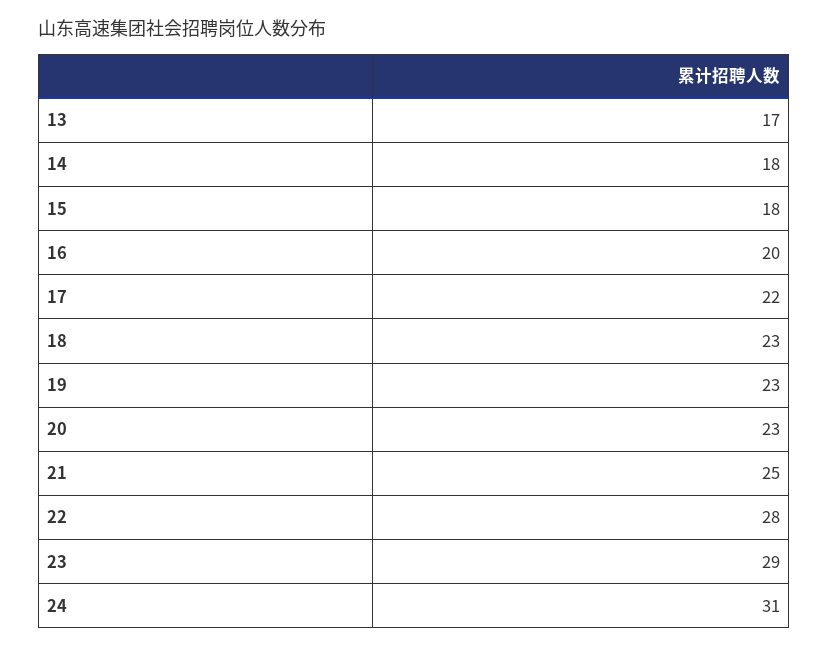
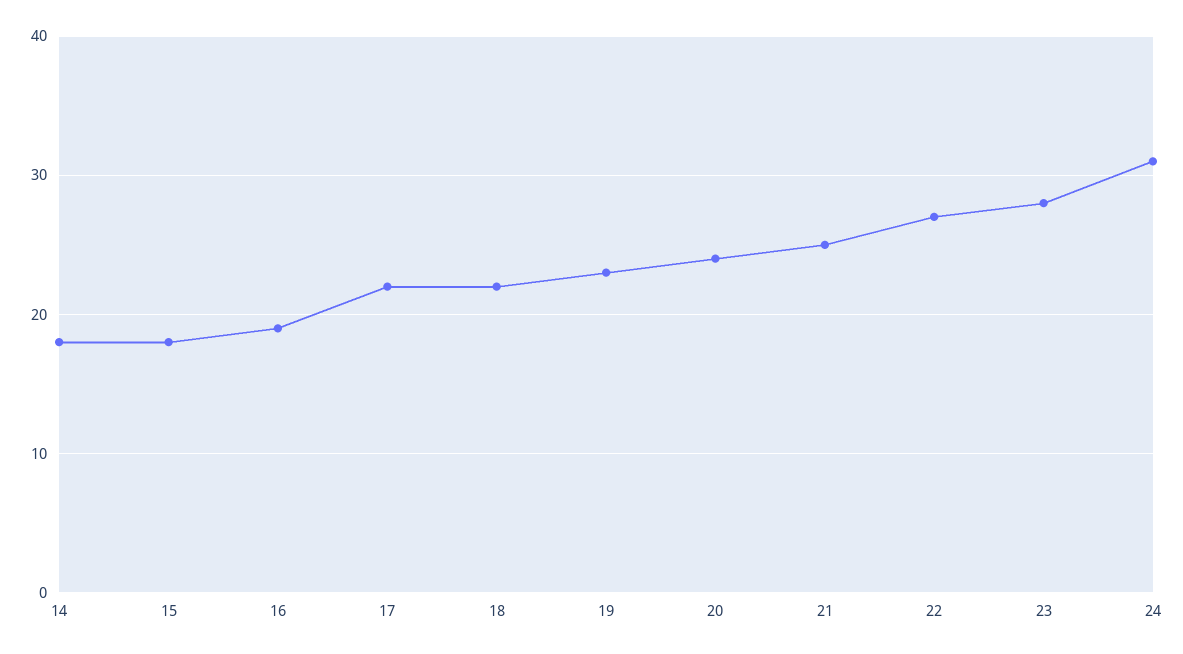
  {
-   "13": 17,
    "14": 18,
    "15": 18,
-   "16": 20,
+   "16": 19,
    "17": 22,
-   "18": 23,
+   "18": 22,
    "19": 23,
-   "20": 23,
+   "20": 24,
    "21": 25,
-   "22": 28,
+   "22": 27,
-   "23": 29,
+   "23": 28,
    "24": 31
  }

